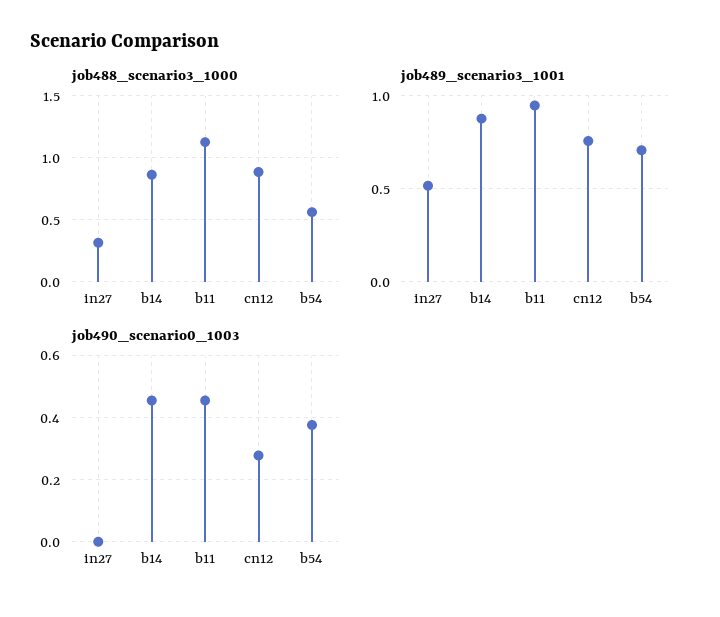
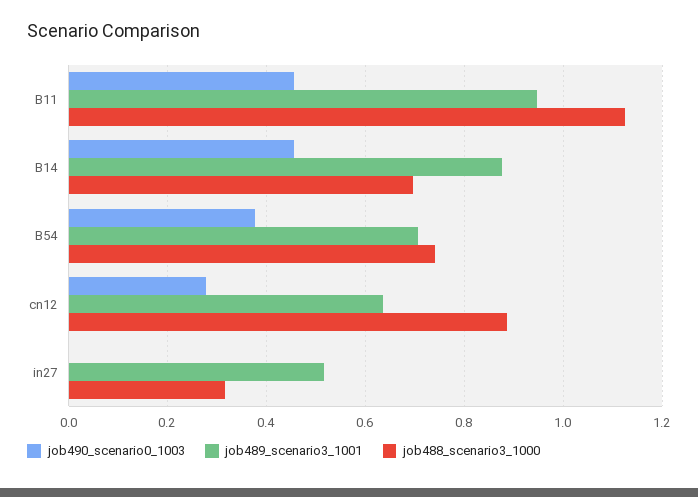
  {
    "job488_scenario3_1000": {
      "in27": 0.32,
-     "b14": 0.85,
+     "b14": 0.7,
      "b11": 1.12,
      "cn12": 0.88,
-     "b54": 0.55
+     "b54": 0.74
    },
    "job489_scenario3_1001": {
      "in27": 0.52,
      "b14": 0.88,
      "b11": 0.94,
-     "cn12": 0.75,
+     "cn12": 0.64,
      "b54": 0.7
    },
    "job490_scenario0_1003": {
      "in27": 0,
      "b14": 0.46,
      "b11": 0.46,
      "cn12": 0.28,
      "b54": 0.38
    }
  }

